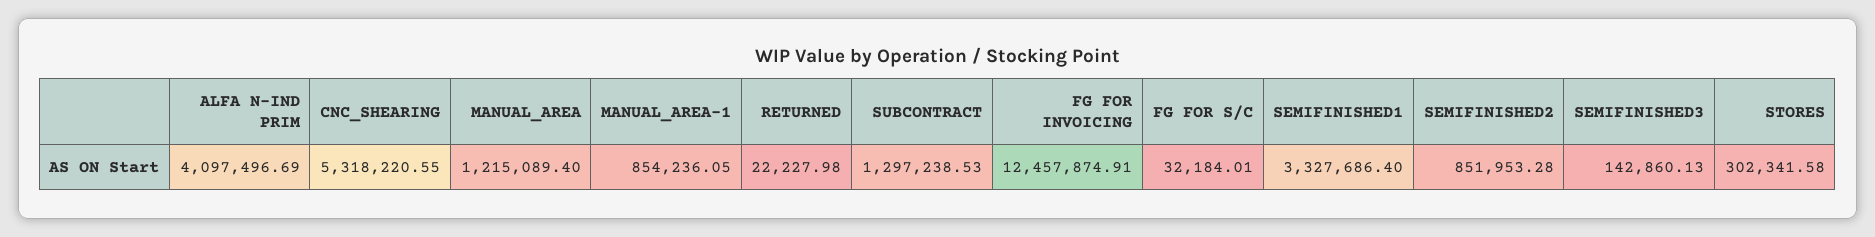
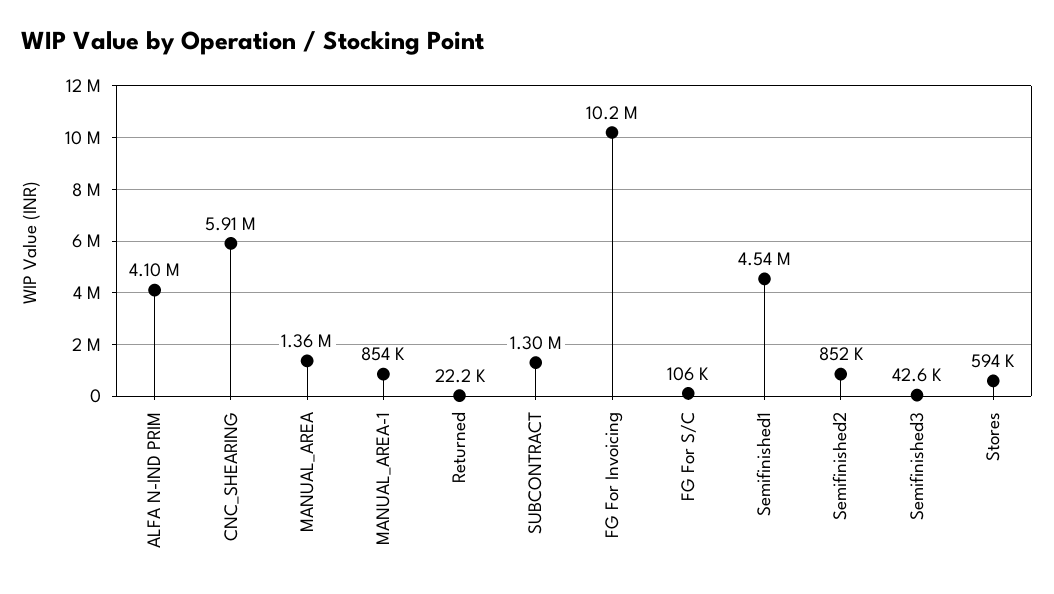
  {
    "ALFA N-IND PRIM": 4097496.69,
-   "CNC_SHEARING": 5318220.55,
+   "CNC_SHEARING": 5910000,
-   "MANUAL_AREA": 1215089.4,
+   "MANUAL_AREA": 1360000,
    "MANUAL_AREA-1": 854236.05,
    "RETURNED": 22227.98,
    "SUBCONTRACT": 1297238.53,
-   "FG FOR INVOICING": 12457874.91,
+   "FG FOR INVOICING": 10200000,
-   "FG FOR S/C": 32184.01,
+   "FG FOR S/C": 106000,
-   "SEMIFINISHED1": 3327686.4,
+   "SEMIFINISHED1": 4540000,
    "SEMIFINISHED2": 851953.28,
-   "SEMIFINISHED3": 142860.13,
+   "SEMIFINISHED3": 42600,
-   "STORES": 302341.58
+   "STORES": 594000
  }

